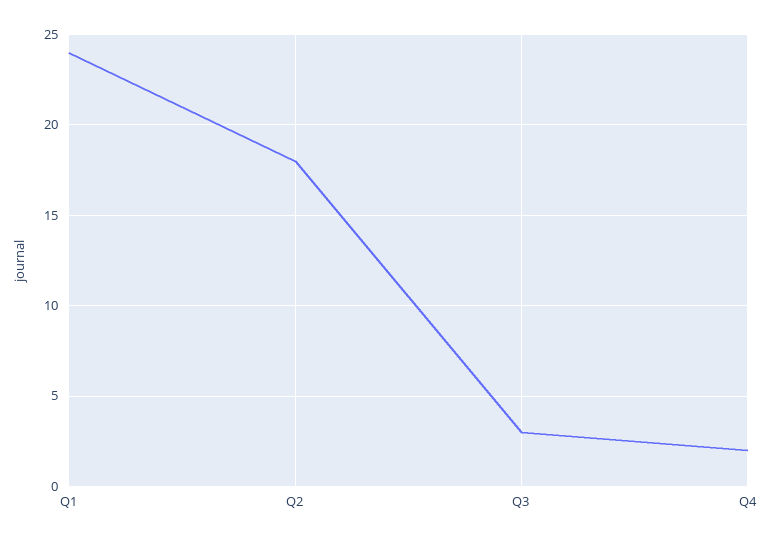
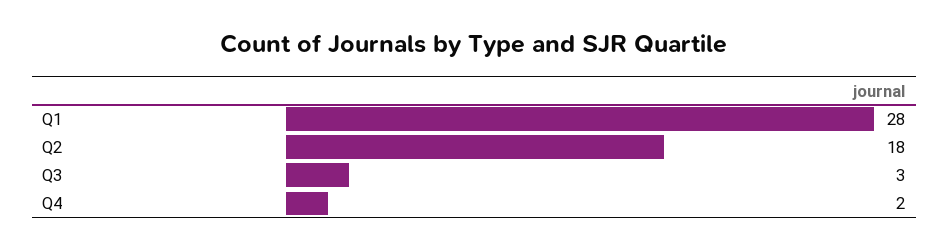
  {
-   "Q1": 24,
+   "Q1": 28,
    "Q2": 18,
    "Q3": 3,
    "Q4": 2
  }

